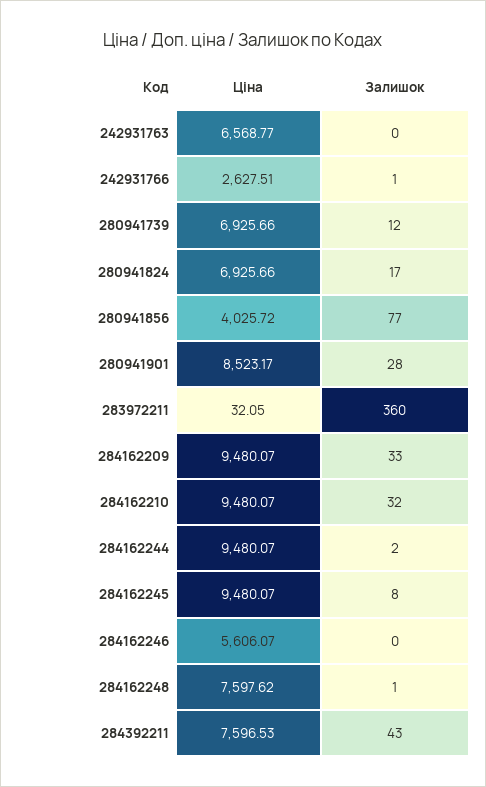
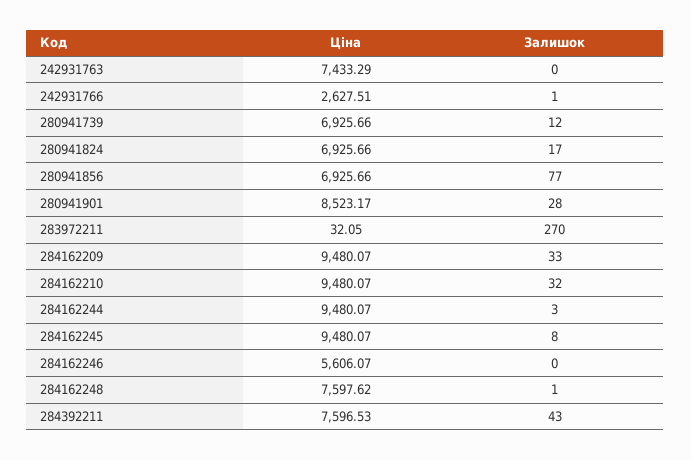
  {
    "Ціна": {
-     "242931763": 6568.77,
+     "242931763": 7433.29,
      "242931766": 2627.51,
      "280941739": 6925.66,
      "280941824": 6925.66,
-     "280941856": 4025.72,
+     "280941856": 6925.66,
      "280941901": 8523.17,
      "283972211": 32.05,
      "284162209": 9480.07,
      "284162210": 9480.07,
      "284162244": 9480.07,
      "284162245": 9480.07,
      "284162246": 5606.07,
      "284162248": 7597.62,
      "284392211": 7596.53
    },
    "Залишок": {
      "242931763": 0,
      "242931766": 1,
      "280941739": 12,
      "280941824": 17,
      "280941856": 77,
      "280941901": 28,
-     "283972211": 360,
+     "283972211": 270,
      "284162209": 33,
      "284162210": 32,
-     "284162244": 2,
+     "284162244": 3,
      "284162245": 8,
      "284162246": 0,
      "284162248": 1,
      "284392211": 43
    }
  }

